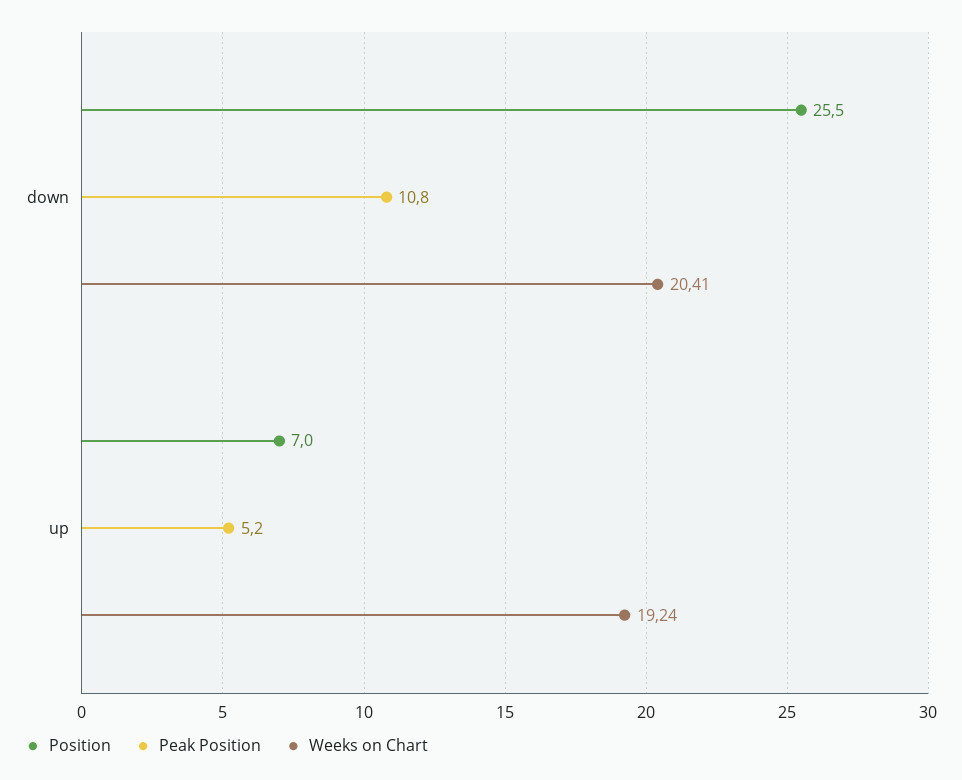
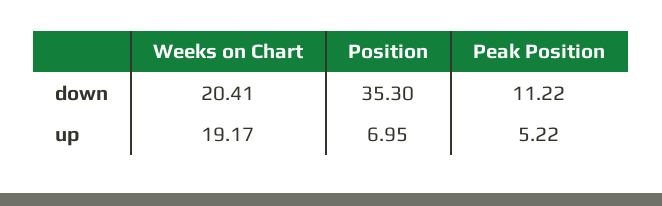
  {
    "Position": {
-     "down": 25.5,
+     "down": 35.3,
      "up": 6.95
    },
    "Peak Position": {
-     "down": 10.8,
+     "down": 11.22,
      "up": 5.22
    },
    "Weeks on Chart": {
      "down": 20.41,
-     "up": 19.24
+     "up": 19.17
    }
  }

